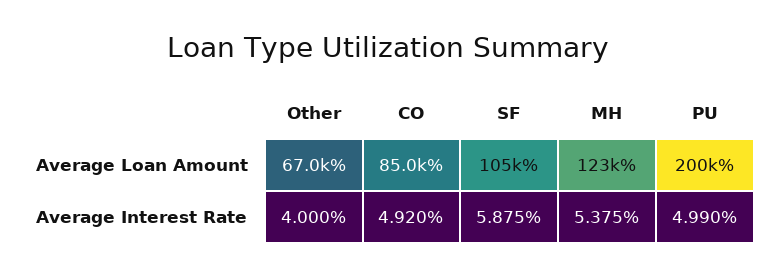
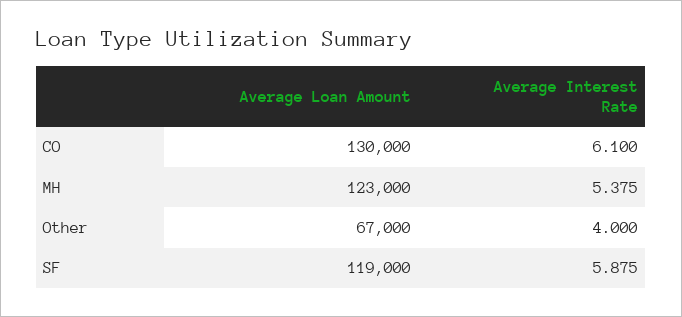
  {
    "Other": {
      "Average Loan Amount": 67000,
      "Average Interest Rate": 4
    },
    "CO": {
-     "Average Loan Amount": 85000,
+     "Average Loan Amount": 130000,
-     "Average Interest Rate": 4.92
+     "Average Interest Rate": 6.1
    },
    "SF": {
-     "Average Loan Amount": 105000,
+     "Average Loan Amount": 119000,
      "Average Interest Rate": 5.875
    },
    "MH": {
      "Average Loan Amount": 123000,
      "Average Interest Rate": 5.375
-   },
+   }
-   "PU": {
-     "Average Loan Amount": 200000,
-     "Average Interest Rate": 4.99
-   }
  }

